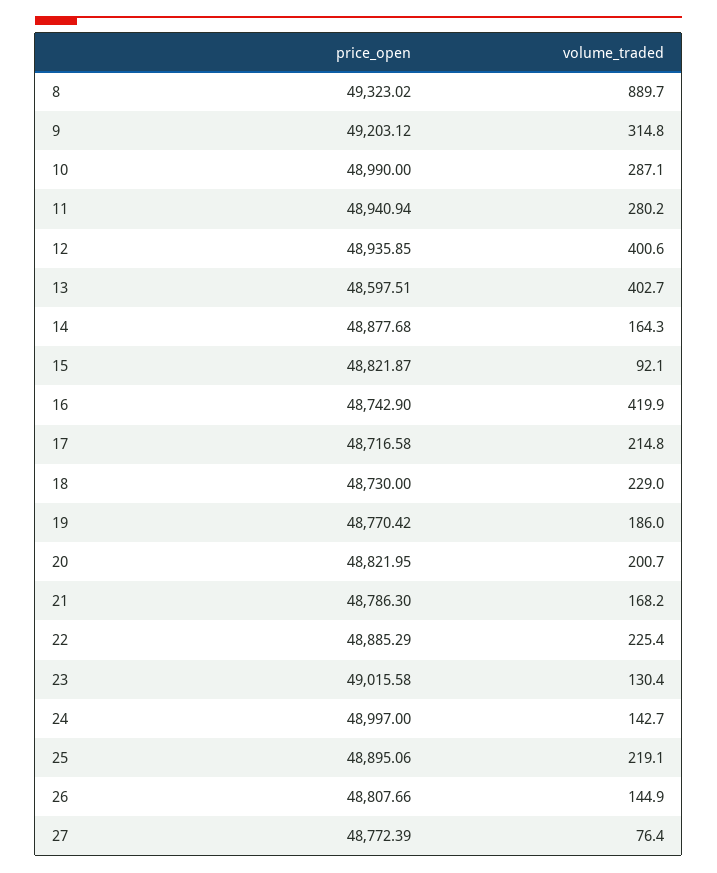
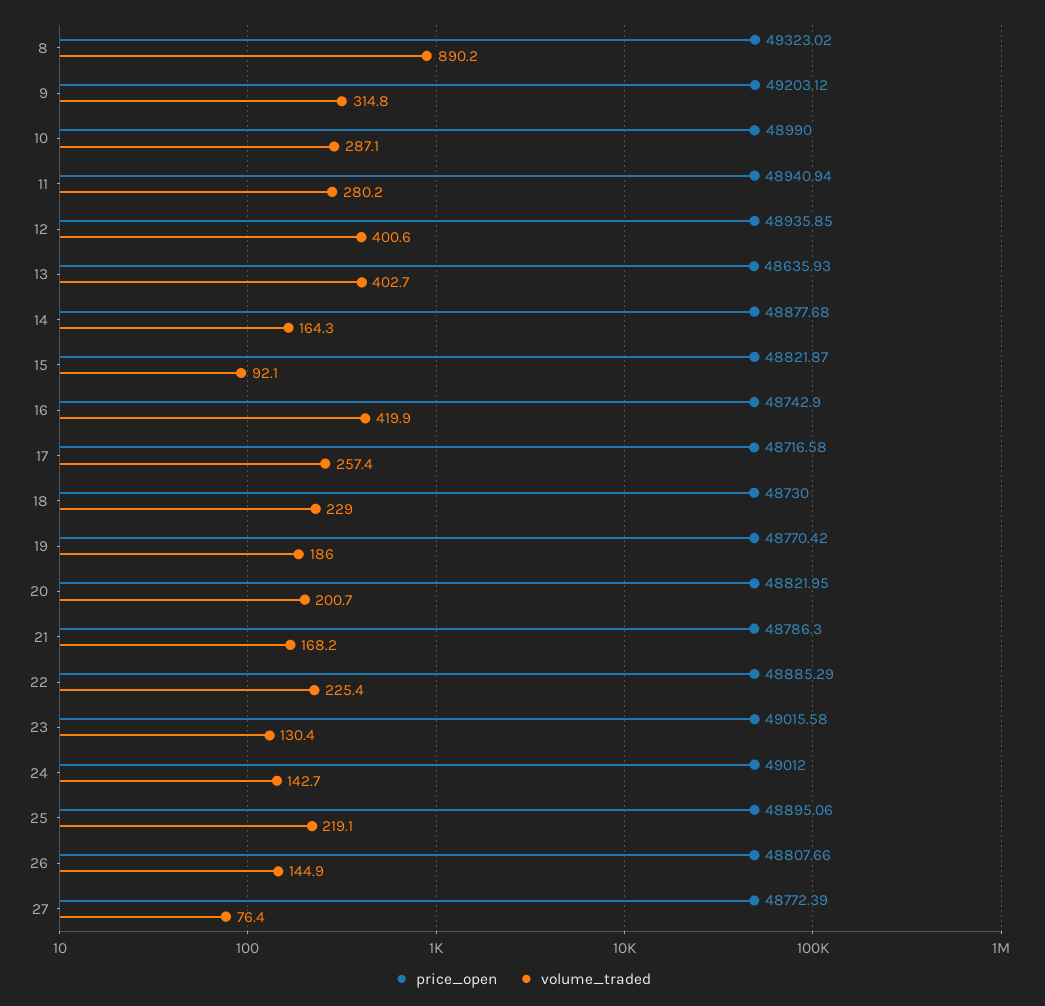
  {
    "price_open": {
      "8": 49323.02,
      "9": 49203.12,
      "10": 48990,
      "11": 48940.94,
      "12": 48935.85,
-     "13": 48597.51,
+     "13": 48635.93,
      "14": 48877.68,
      "15": 48821.87,
      "16": 48742.9,
      "17": 48716.58,
      "18": 48730,
      "19": 48770.42,
      "20": 48821.95,
      "21": 48786.3,
      "22": 48885.29,
      "23": 49015.58,
-     "24": 48997,
+     "24": 49012,
      "25": 48895.06,
      "26": 48807.66,
      "27": 48772.39
    },
    "volume_traded": {
-     "8": 889.7,
+     "8": 890.2,
      "9": 314.8,
      "10": 287.1,
      "11": 280.2,
      "12": 400.6,
      "13": 402.7,
      "14": 164.3,
      "15": 92.1,
      "16": 419.9,
-     "17": 214.8,
+     "17": 257.4,
      "18": 229,
      "19": 186,
      "20": 200.7,
      "21": 168.2,
      "22": 225.4,
      "23": 130.4,
      "24": 142.7,
      "25": 219.1,
      "26": 144.9,
      "27": 76.4
    }
  }

